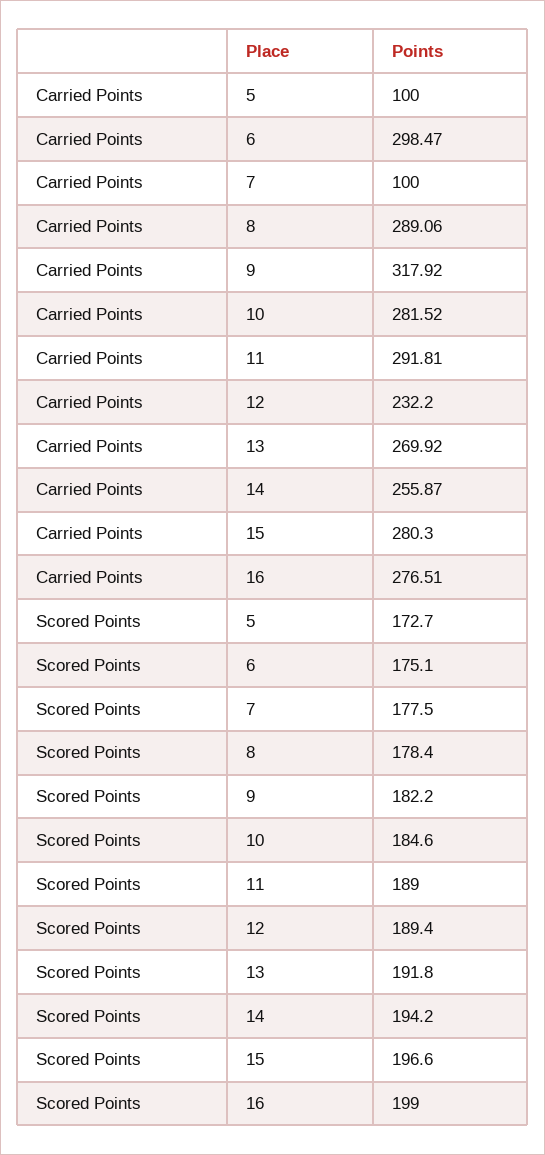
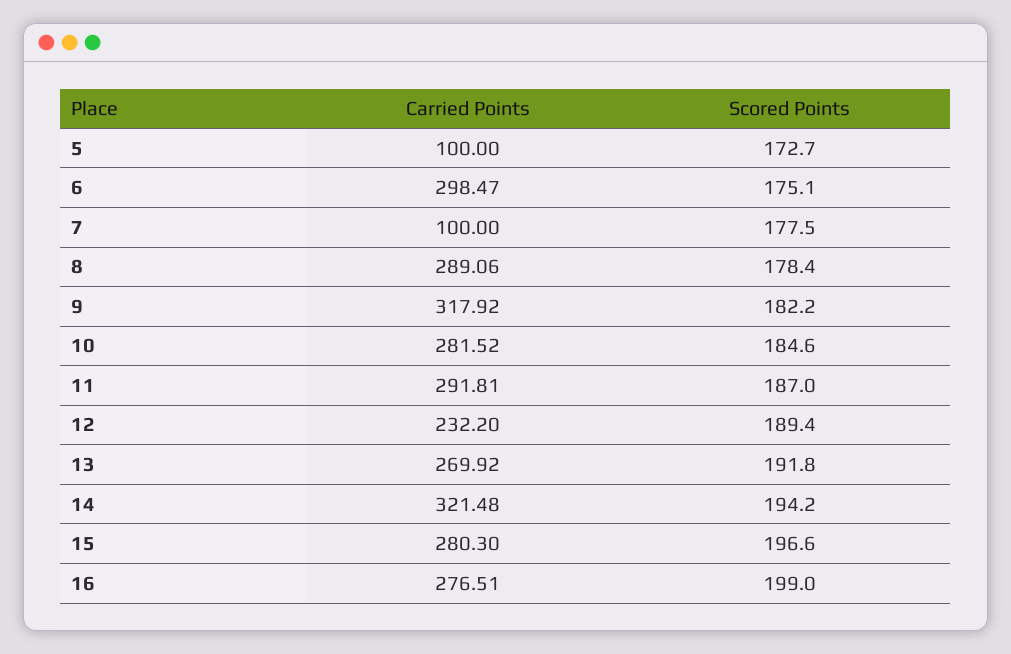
  {
    "Carried Points": {
      "5": 100,
      "6": 298.47,
      "7": 100,
      "8": 289.06,
      "9": 317.92,
      "10": 281.52,
      "11": 291.81,
      "12": 232.2,
      "13": 269.92,
-     "14": 255.87,
+     "14": 321.48,
      "15": 280.3,
      "16": 276.51
    },
    "Scored Points": {
      "5": 172.7,
      "6": 175.1,
      "7": 177.5,
      "8": 178.4,
      "9": 182.2,
      "10": 184.6,
-     "11": 189,
+     "11": 187,
      "12": 189.4,
      "13": 191.8,
      "14": 194.2,
      "15": 196.6,
      "16": 199
    }
  }

